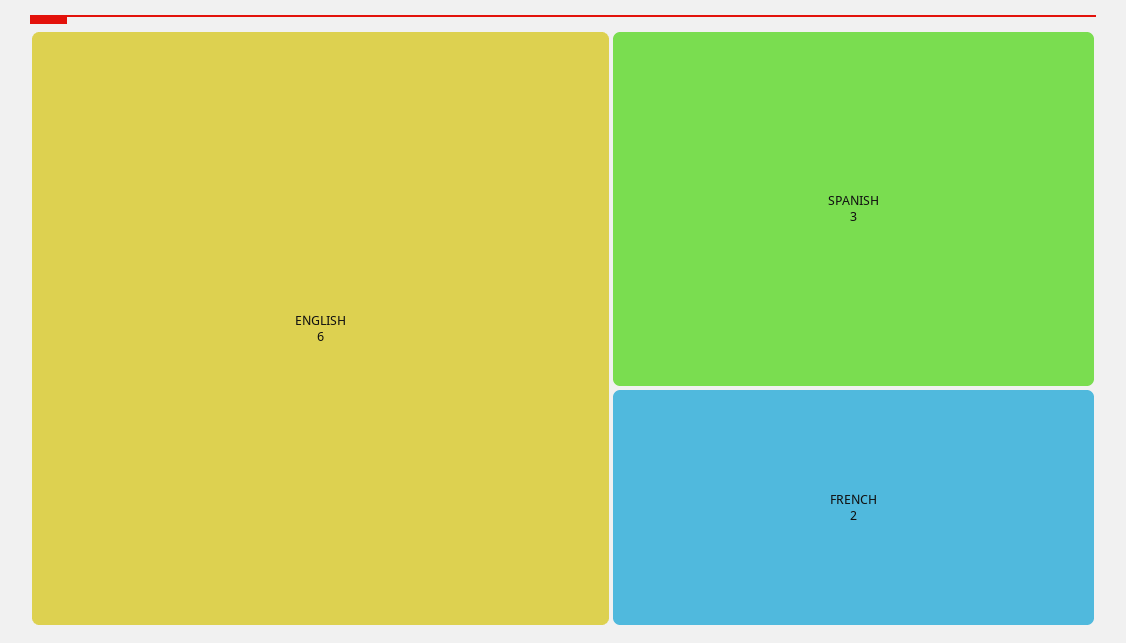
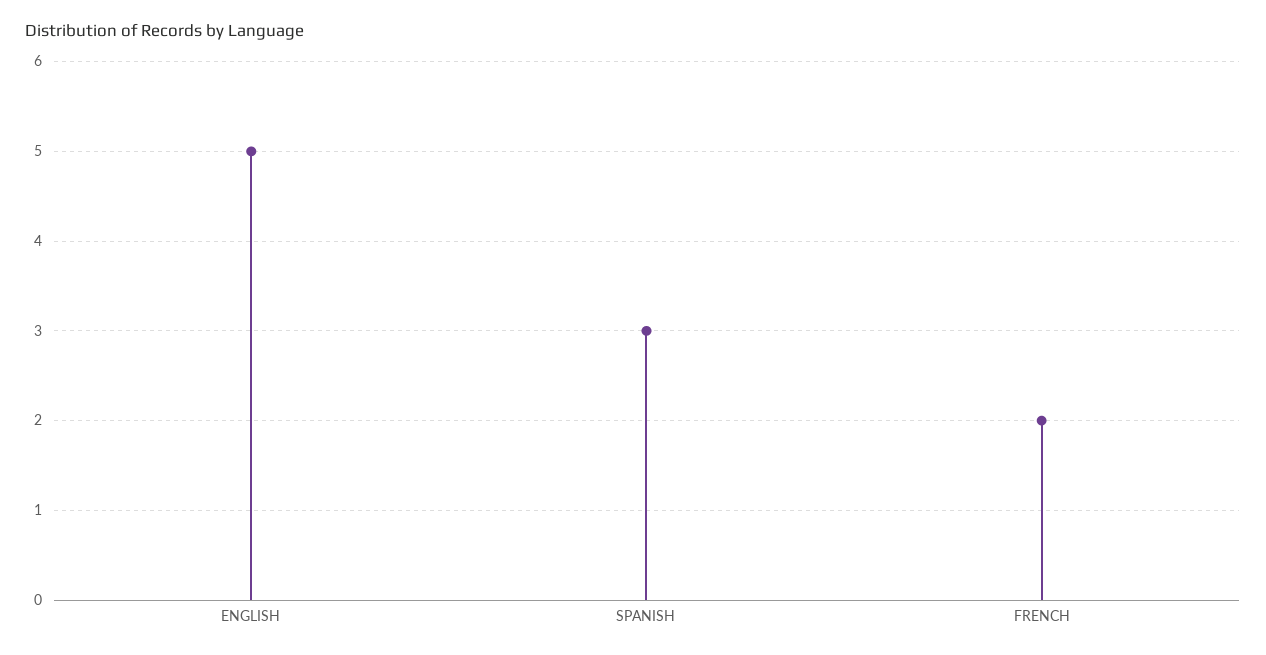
  {
-   "ENGLISH": 6,
+   "ENGLISH": 5,
    "SPANISH": 3,
    "FRENCH": 2
  }

